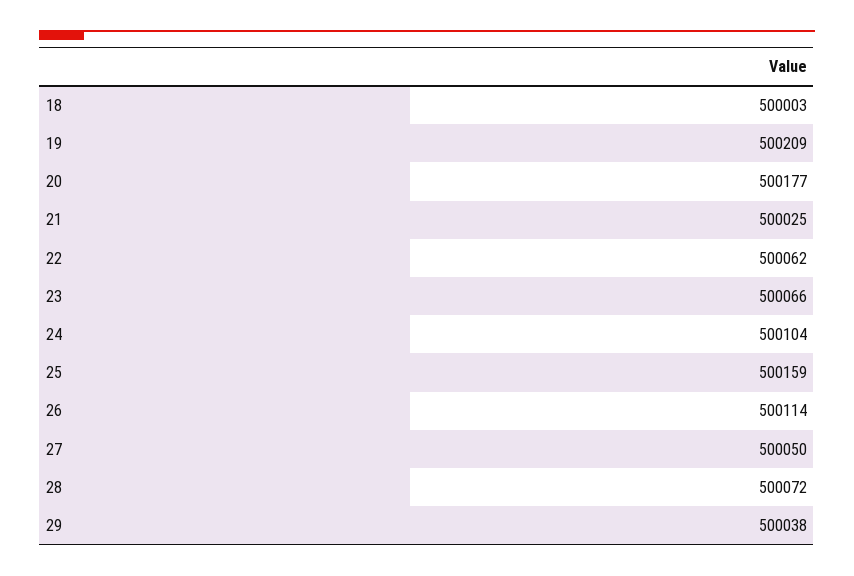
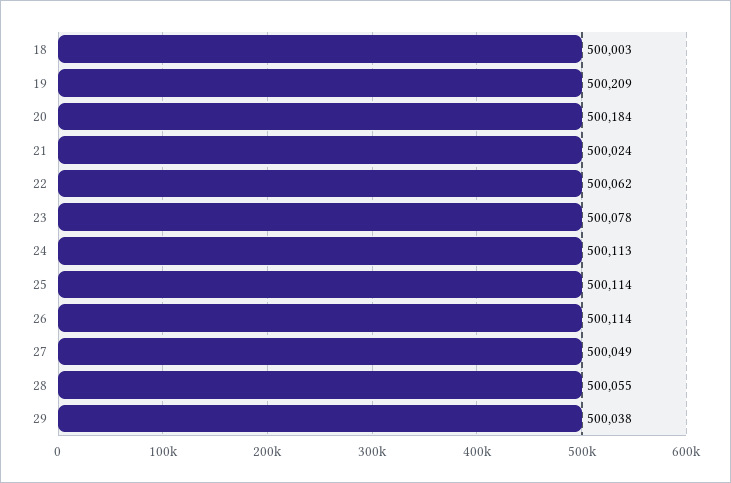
  {
    "18": 500003,
    "19": 500209,
-   "20": 500177,
+   "20": 500184,
-   "21": 500025,
+   "21": 500024,
    "22": 500062,
-   "23": 500066,
+   "23": 500078,
-   "24": 500104,
+   "24": 500113,
-   "25": 500159,
+   "25": 500114,
    "26": 500114,
-   "27": 500050,
+   "27": 500049,
-   "28": 500072,
+   "28": 500055,
    "29": 500038
  }

